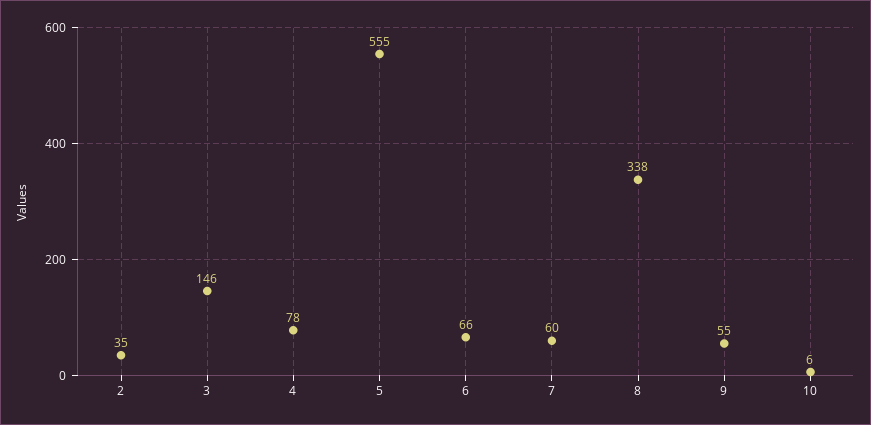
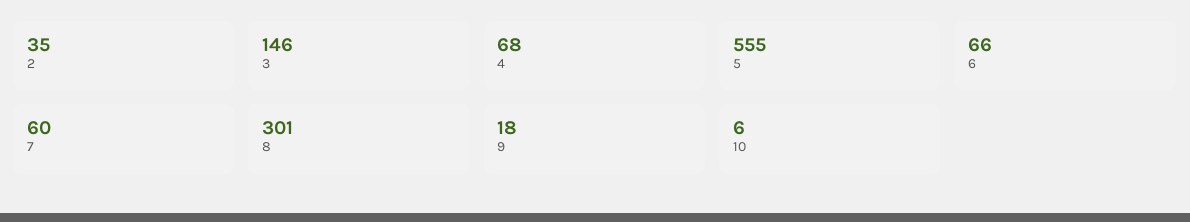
  {
    "2": 35,
    "3": 146,
-   "4": 78,
+   "4": 68,
    "5": 555,
    "6": 66,
    "7": 60,
-   "8": 338,
+   "8": 301,
-   "9": 55,
+   "9": 18,
    "10": 6
  }

